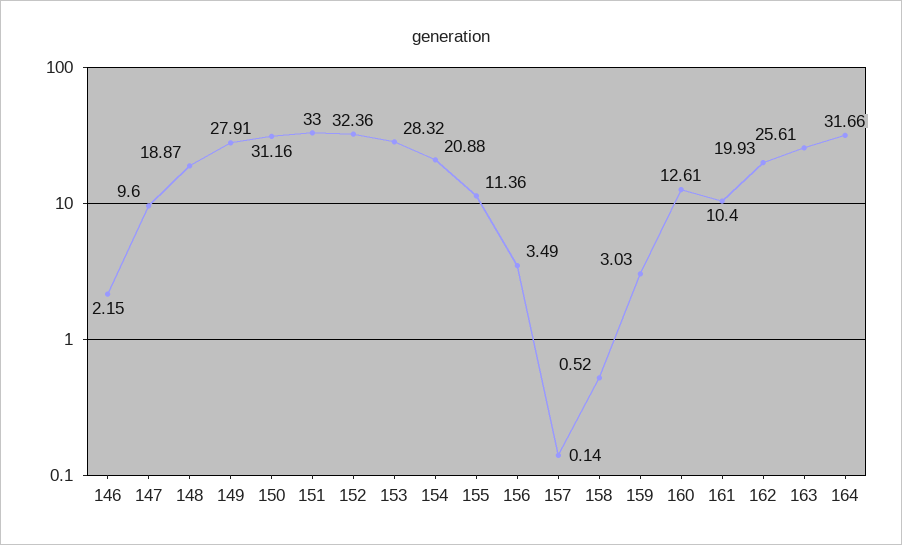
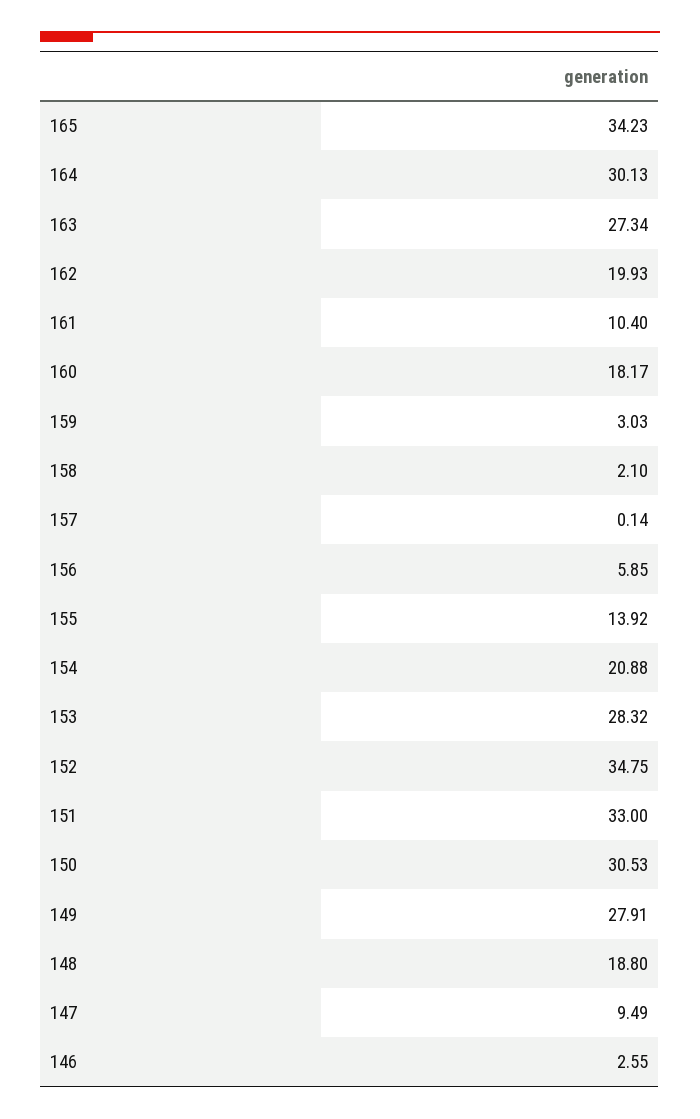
  {
-   "146": 2.15,
+   "146": 2.55,
-   "147": 9.6,
+   "147": 9.49,
-   "148": 18.87,
+   "148": 18.8,
    "149": 27.91,
-   "150": 31.16,
+   "150": 30.53,
    "151": 33,
-   "152": 32.36,
+   "152": 34.75,
    "153": 28.32,
    "154": 20.88,
-   "155": 11.36,
+   "155": 13.92,
-   "156": 3.49,
+   "156": 5.85,
    "157": 0.14,
-   "158": 0.52,
+   "158": 2.1,
    "159": 3.03,
-   "160": 12.61,
+   "160": 18.17,
    "161": 10.4,
    "162": 19.93,
-   "163": 25.61,
+   "163": 27.34,
-   "164": 31.66
+   "164": 30.13,
+   "165": 34.23
  }

